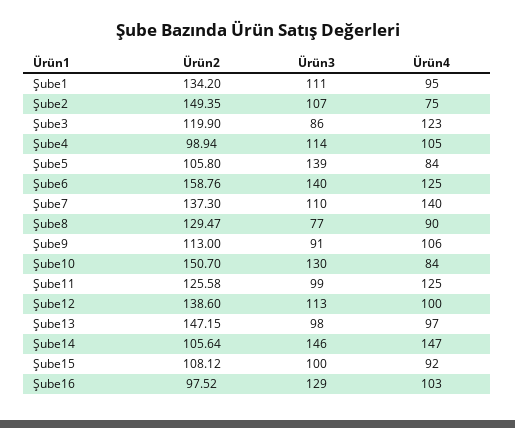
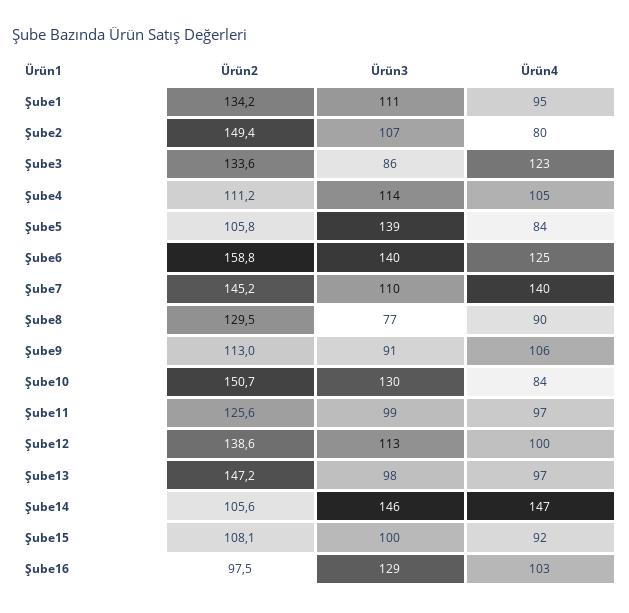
  {
    "Ürün2": {
      "Şube1": 134.2,
      "Şube2": 149.35,
-     "Şube3": 119.9,
+     "Şube3": 133.6,
-     "Şube4": 98.94,
+     "Şube4": 111.2,
      "Şube5": 105.8,
      "Şube6": 158.76,
-     "Şube7": 137.3,
+     "Şube7": 145.2,
      "Şube8": 129.47,
      "Şube9": 113,
      "Şube10": 150.7,
      "Şube11": 125.58,
      "Şube12": 138.6,
      "Şube13": 147.15,
      "Şube14": 105.64,
      "Şube15": 108.12,
      "Şube16": 97.52
    },
    "Ürün3": {
      "Şube1": 111,
      "Şube2": 107,
      "Şube3": 86,
      "Şube4": 114,
      "Şube5": 139,
      "Şube6": 140,
      "Şube7": 110,
      "Şube8": 77,
      "Şube9": 91,
      "Şube10": 130,
      "Şube11": 99,
      "Şube12": 113,
      "Şube13": 98,
      "Şube14": 146,
      "Şube15": 100,
      "Şube16": 129
    },
    "Ürün4": {
      "Şube1": 95,
-     "Şube2": 75,
+     "Şube2": 80,
      "Şube3": 123,
      "Şube4": 105,
      "Şube5": 84,
      "Şube6": 125,
      "Şube7": 140,
      "Şube8": 90,
      "Şube9": 106,
      "Şube10": 84,
-     "Şube11": 125,
+     "Şube11": 97,
      "Şube12": 100,
      "Şube13": 97,
      "Şube14": 147,
      "Şube15": 92,
      "Şube16": 103
    }
  }

